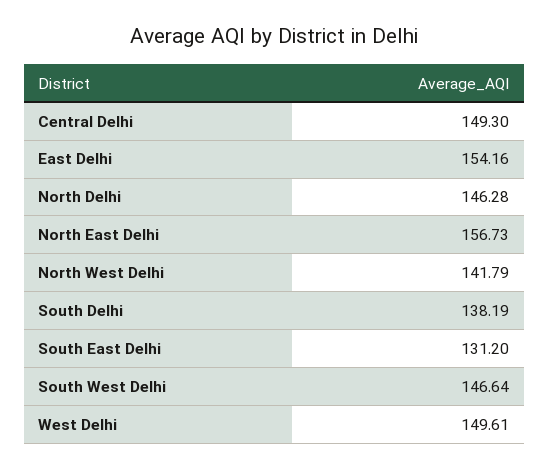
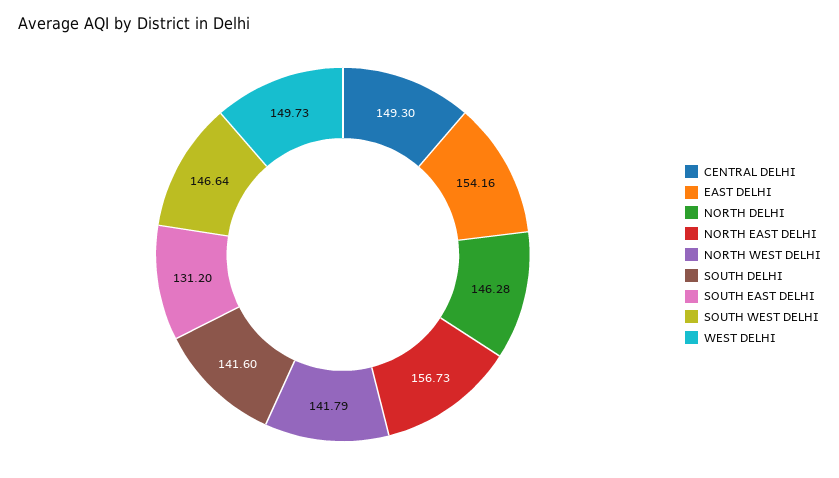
  {
    "Central Delhi": 149.3,
    "East Delhi": 154.16,
    "North Delhi": 146.28,
    "North East Delhi": 156.73,
    "North West Delhi": 141.79,
-   "South Delhi": 138.19,
+   "South Delhi": 141.6,
    "South East Delhi": 131.2,
    "South West Delhi": 146.64,
-   "West Delhi": 149.61
+   "West Delhi": 149.73
  }

